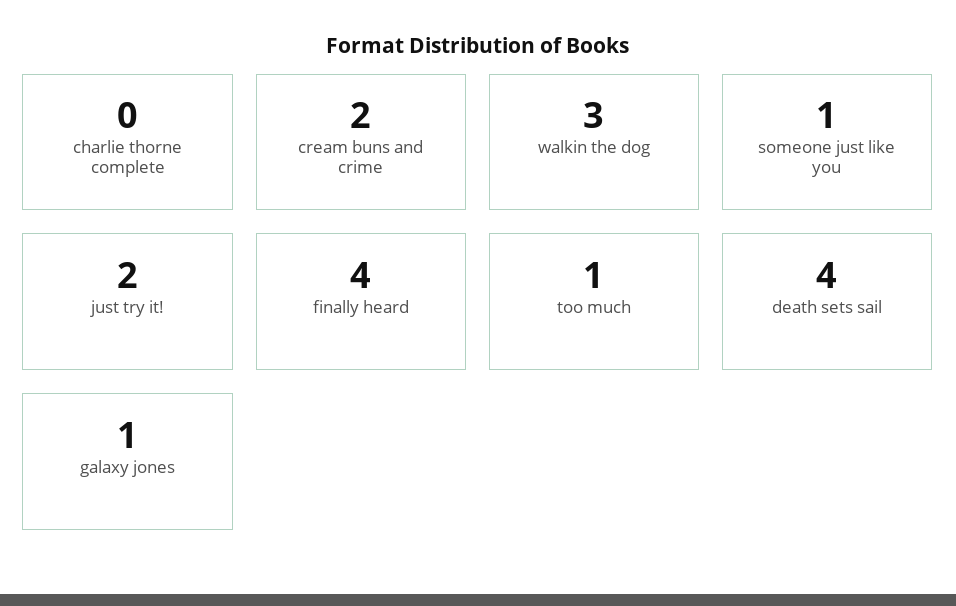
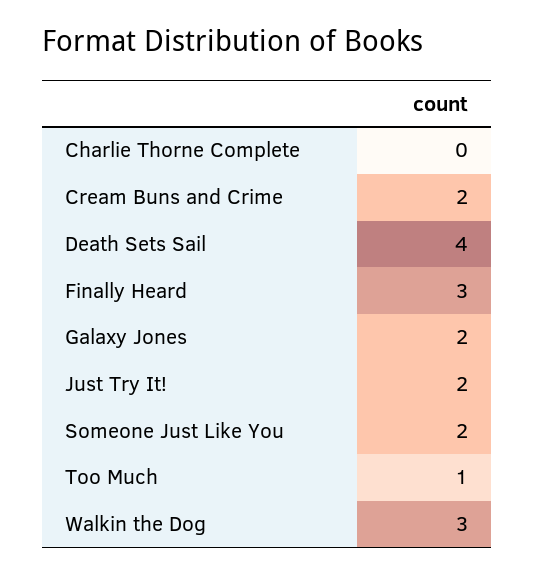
  {
    "charlie thorne complete": 0,
    "cream buns and crime": 2,
    "walkin the dog": 3,
-   "someone just like you": 1,
+   "someone just like you": 2,
    "just try it!": 2,
-   "finally heard": 4,
+   "finally heard": 3,
    "too much": 1,
    "death sets sail": 4,
-   "galaxy jones": 1
+   "galaxy jones": 2
  }

